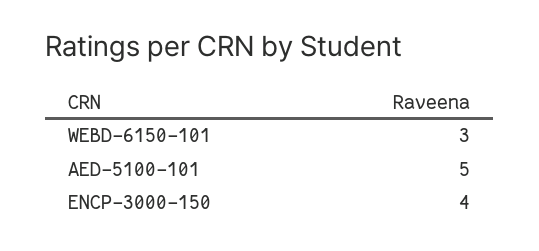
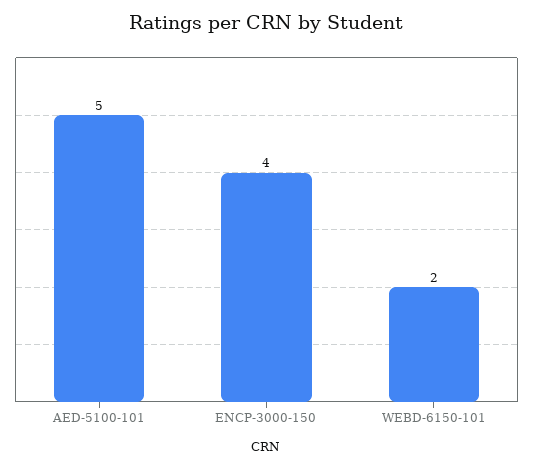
  {
-   "WEBD-6150-101": 3,
+   "WEBD-6150-101": 2,
    "AED-5100-101": 5,
    "ENCP-3000-150": 4
  }

